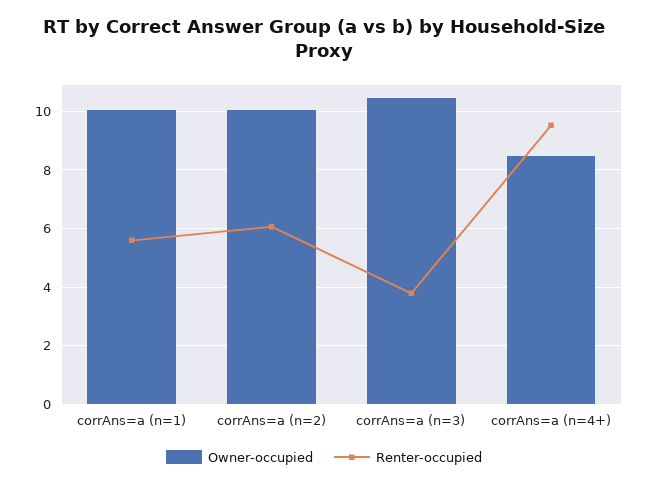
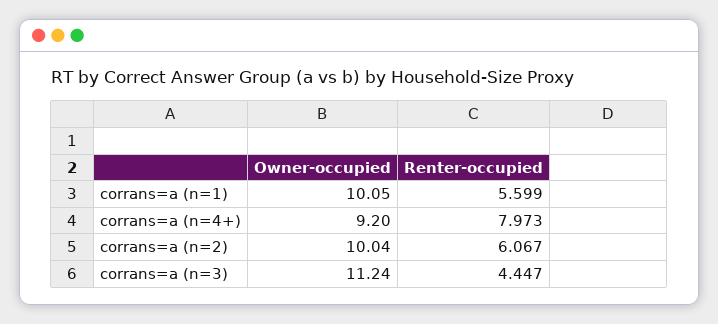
  {
    "Owner-occupied": {
      "corrAns=a (n=1)": 10.05,
      "corrAns=a (n=2)": 10.04,
-     "corrAns=a (n=3)": 10.5,
+     "corrAns=a (n=3)": 11.24,
-     "corrAns=a (n=4+)": 8.5
+     "corrAns=a (n=4+)": 9.2
    },
    "Renter-occupied": {
      "corrAns=a (n=1)": 5.599,
      "corrAns=a (n=2)": 6.067,
-     "corrAns=a (n=3)": 3.75,
+     "corrAns=a (n=3)": 4.447,
-     "corrAns=a (n=4+)": 9.5
+     "corrAns=a (n=4+)": 7.973
    }
  }

